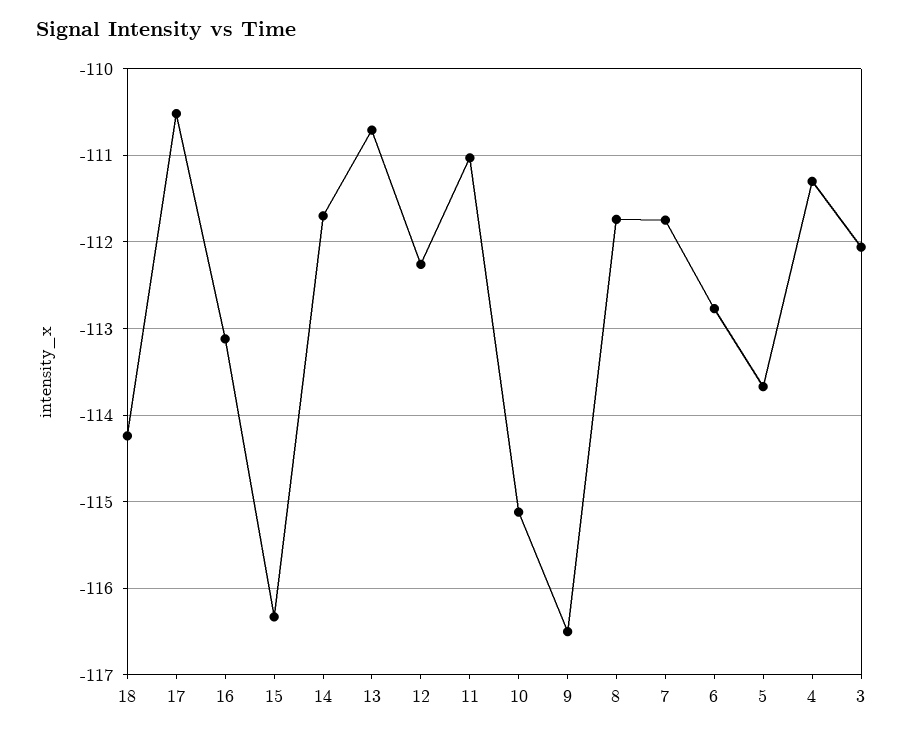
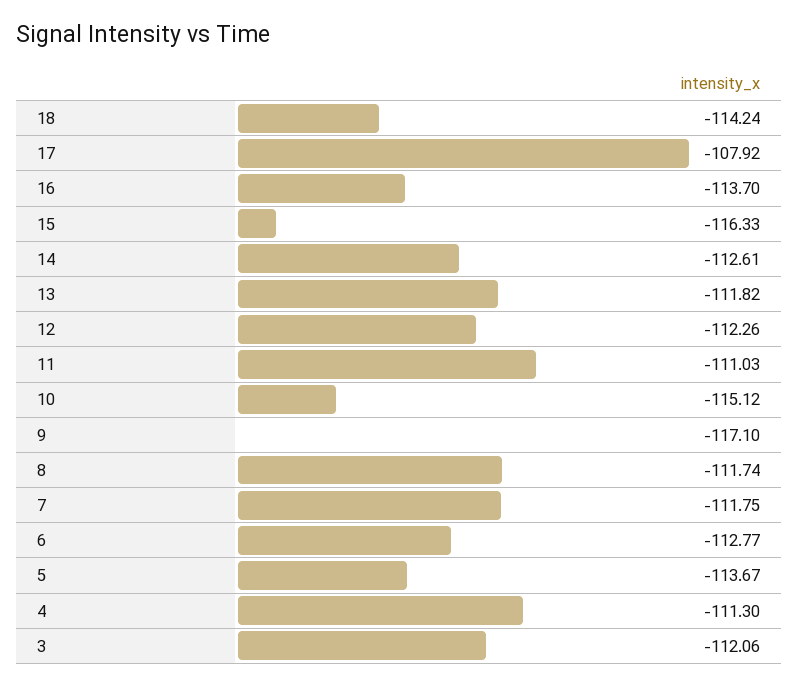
  {
    "18": -114.24,
-   "17": -110.5,
+   "17": -107.92,
-   "16": -113.1,
+   "16": -113.7,
    "15": -116.33,
-   "14": -111.7,
+   "14": -112.61,
-   "13": -110.7,
+   "13": -111.82,
    "12": -112.26,
    "11": -111.03,
    "10": -115.12,
-   "9": -116.5,
+   "9": -117.1,
    "8": -111.74,
    "7": -111.75,
    "6": -112.77,
    "5": -113.67,
    "4": -111.3,
    "3": -112.06
  }

